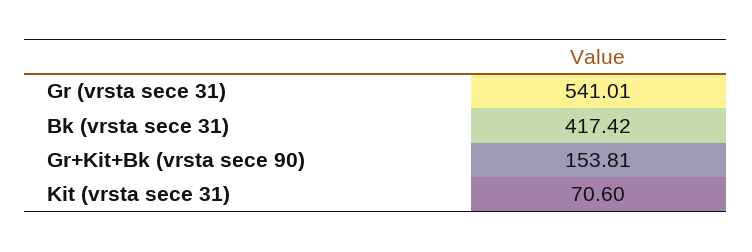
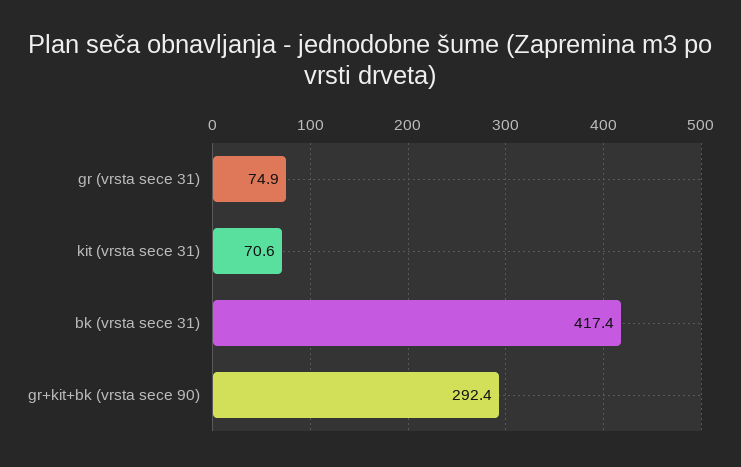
  {
-   "Gr (vrsta sece 31)": 541.01,
+   "Gr (vrsta sece 31)": 74.9,
    "Bk (vrsta sece 31)": 417.42,
-   "Gr+Kit+Bk (vrsta sece 90)": 153.81,
+   "Gr+Kit+Bk (vrsta sece 90)": 292.4,
    "Kit (vrsta sece 31)": 70.6
  }

